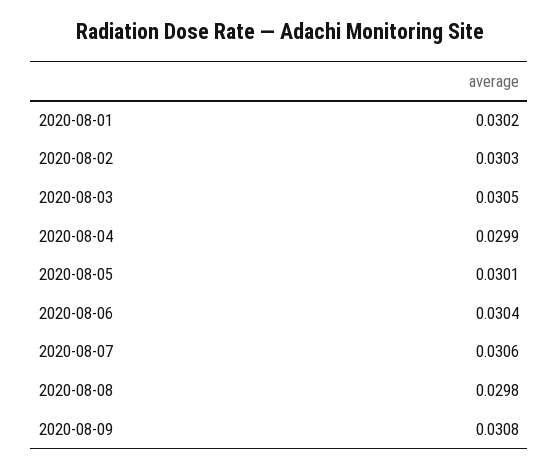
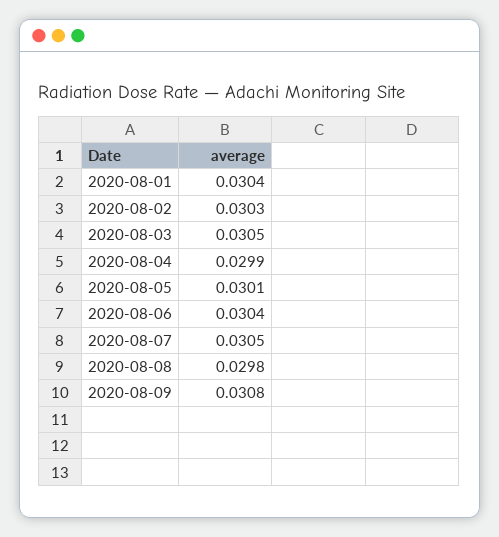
  {
-   "2020-08-01": 0.0302,
+   "2020-08-01": 0.0304,
    "2020-08-02": 0.0303,
    "2020-08-03": 0.0305,
    "2020-08-04": 0.0299,
    "2020-08-05": 0.0301,
    "2020-08-06": 0.0304,
-   "2020-08-07": 0.0306,
+   "2020-08-07": 0.0305,
    "2020-08-08": 0.0298,
    "2020-08-09": 0.0308
  }

